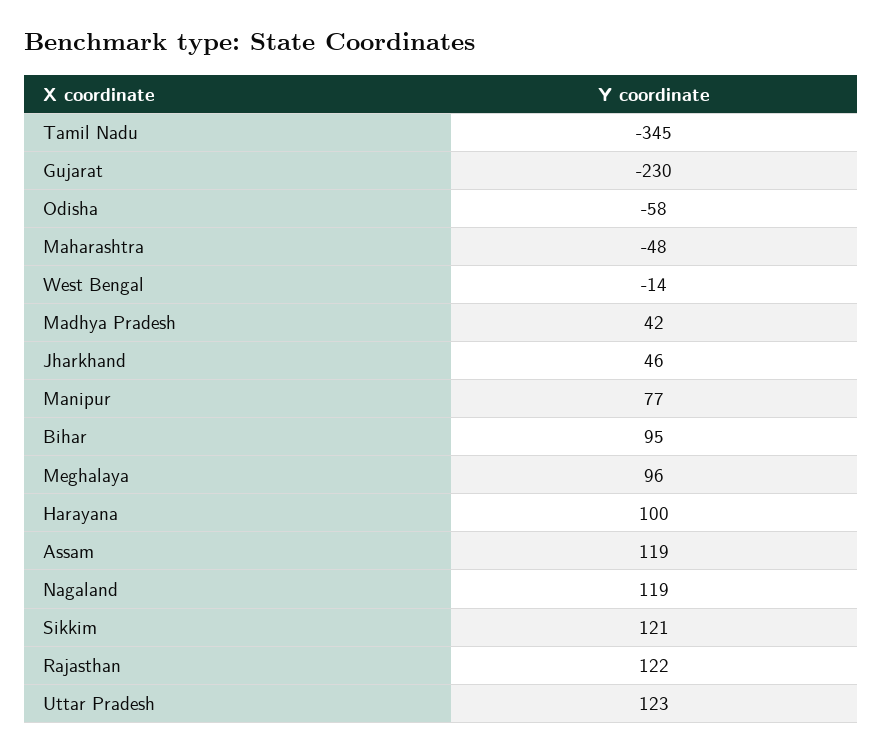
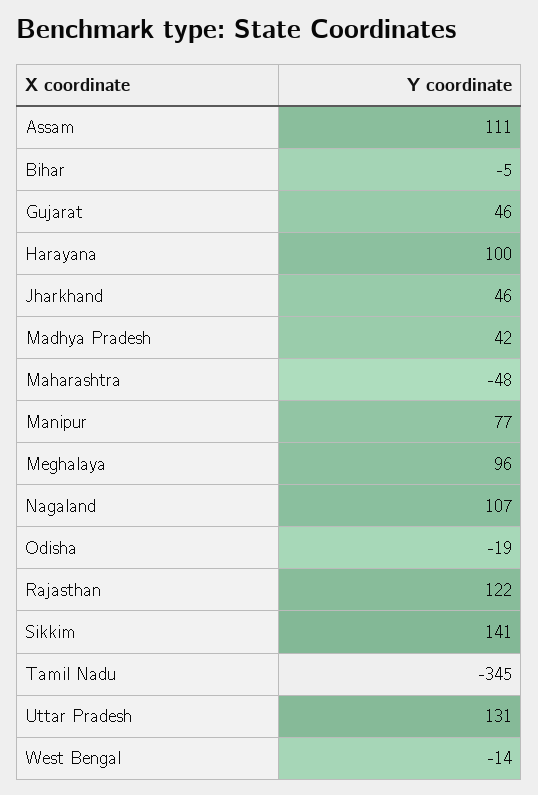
  {
    "Tamil Nadu": -345,
-   "Gujarat": -230,
+   "Gujarat": 46,
-   "Odisha": -58,
+   "Odisha": -19,
    "Maharashtra": -48,
    "West Bengal": -14,
    "Madhya Pradesh": 42,
    "Jharkhand": 46,
    "Manipur": 77,
-   "Bihar": 95,
+   "Bihar": -5,
    "Meghalaya": 96,
    "Harayana": 100,
-   "Assam": 119,
+   "Assam": 111,
-   "Nagaland": 119,
+   "Nagaland": 107,
-   "Sikkim": 121,
+   "Sikkim": 141,
    "Rajasthan": 122,
-   "Uttar Pradesh": 123
+   "Uttar Pradesh": 131
  }

